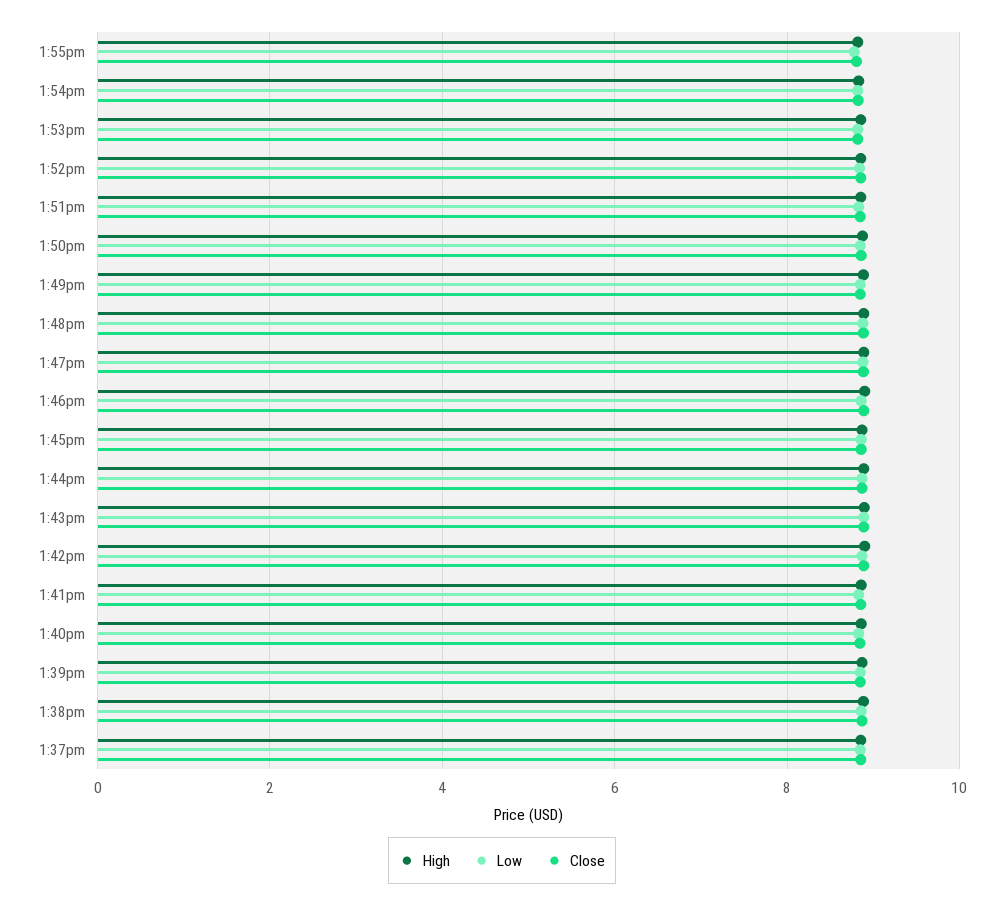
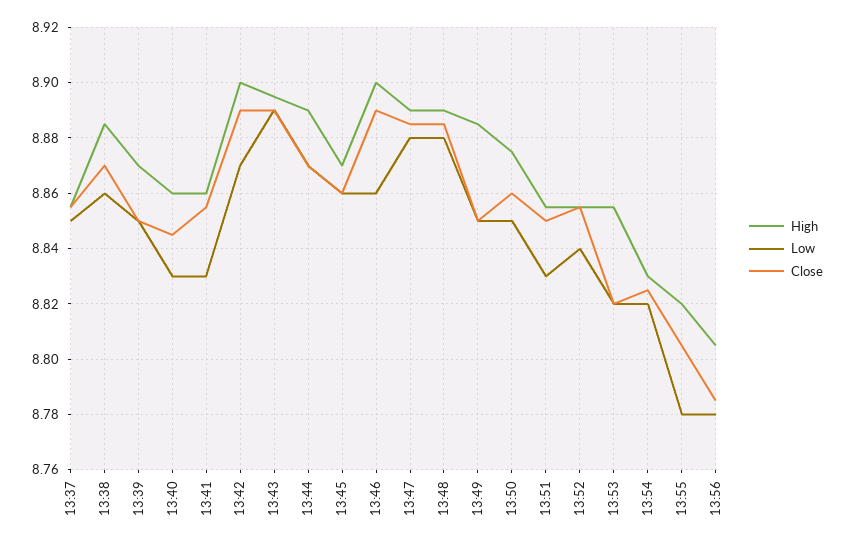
  {
    "High": {
      "1:55pm": 8.82,
      "1:54pm": 8.83,
      "1:53pm": 8.855,
      "1:52pm": 8.855,
      "1:51pm": 8.855,
      "1:50pm": 8.875,
      "1:49pm": 8.885,
      "1:48pm": 8.89,
      "1:47pm": 8.89,
      "1:46pm": 8.9,
      "1:45pm": 8.87,
      "1:44pm": 8.89,
      "1:43pm": 8.895,
      "1:42pm": 8.9,
      "1:41pm": 8.86,
      "1:40pm": 8.86,
      "1:39pm": 8.87,
      "1:38pm": 8.885,
-     "1:37pm": 8.855
+     "1:37pm": 8.855,
+     "13:56": 8.805
    },
    "Low": {
      "1:55pm": 8.78,
      "1:54pm": 8.82,
      "1:53pm": 8.82,
      "1:52pm": 8.84,
      "1:51pm": 8.83,
      "1:50pm": 8.85,
      "1:49pm": 8.85,
      "1:48pm": 8.88,
      "1:47pm": 8.88,
      "1:46pm": 8.86,
      "1:45pm": 8.86,
      "1:44pm": 8.87,
      "1:43pm": 8.89,
      "1:42pm": 8.87,
      "1:41pm": 8.83,
      "1:40pm": 8.83,
      "1:39pm": 8.85,
      "1:38pm": 8.86,
-     "1:37pm": 8.85
+     "1:37pm": 8.85,
+     "13:56": 8.78
    },
    "Close": {
      "1:55pm": 8.805,
      "1:54pm": 8.825,
      "1:53pm": 8.82,
      "1:52pm": 8.855,
      "1:51pm": 8.85,
      "1:50pm": 8.86,
      "1:49pm": 8.85,
      "1:48pm": 8.885,
      "1:47pm": 8.885,
      "1:46pm": 8.89,
      "1:45pm": 8.86,
      "1:44pm": 8.87,
      "1:43pm": 8.89,
      "1:42pm": 8.89,
      "1:41pm": 8.855,
      "1:40pm": 8.845,
      "1:39pm": 8.85,
      "1:38pm": 8.87,
-     "1:37pm": 8.855
+     "1:37pm": 8.855,
+     "13:56": 8.785
    }
  }

